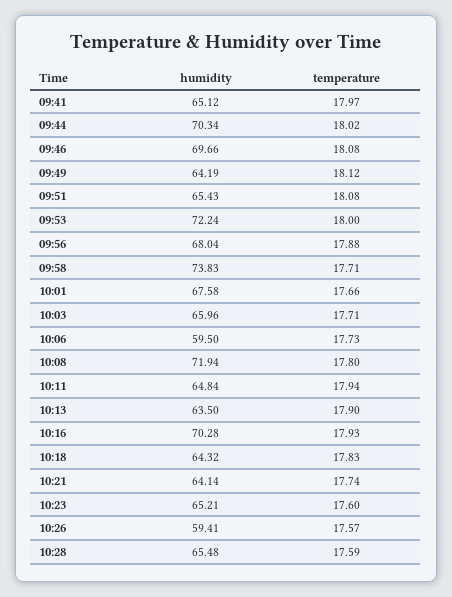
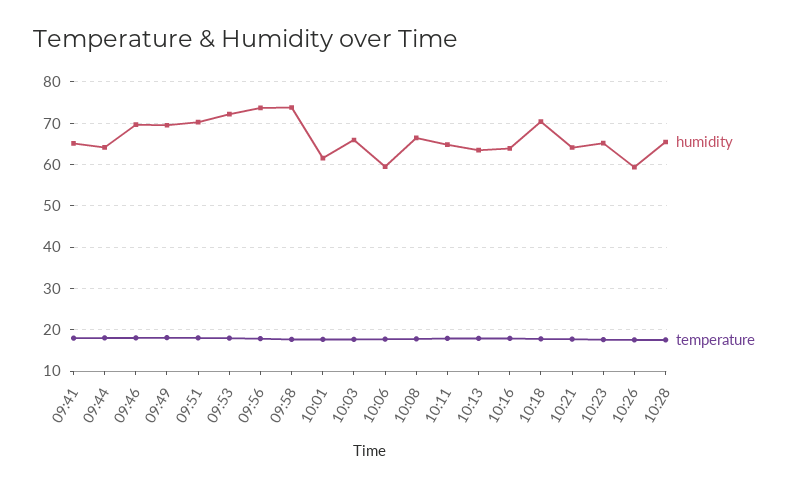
  {
    "humidity": {
      "09:41": 65.12,
-     "09:44": 70.34,
+     "09:44": 64,
      "09:46": 69.66,
-     "09:49": 64.19,
+     "09:49": 70,
-     "09:51": 65.43,
+     "09:51": 70,
      "09:53": 72.24,
-     "09:56": 68.04,
+     "09:56": 74,
      "09:58": 73.83,
-     "10:01": 67.58,
+     "10:01": 62,
      "10:03": 65.96,
      "10:06": 59.5,
-     "10:08": 71.94,
+     "10:08": 66,
      "10:11": 64.84,
      "10:13": 63.5,
-     "10:16": 70.28,
+     "10:16": 64,
-     "10:18": 64.32,
+     "10:18": 70,
      "10:21": 64.14,
      "10:23": 65.21,
      "10:26": 59.41,
      "10:28": 65.48
    },
    "temperature": {
      "09:41": 17.97,
      "09:44": 18.02,
      "09:46": 18.08,
      "09:49": 18.12,
      "09:51": 18.08,
      "09:53": 18,
      "09:56": 17.88,
      "09:58": 17.71,
      "10:01": 17.66,
      "10:03": 17.71,
      "10:06": 17.73,
      "10:08": 17.8,
      "10:11": 17.94,
      "10:13": 17.9,
      "10:16": 17.93,
      "10:18": 17.83,
      "10:21": 17.74,
      "10:23": 17.6,
      "10:26": 17.57,
      "10:28": 17.59
    }
  }

